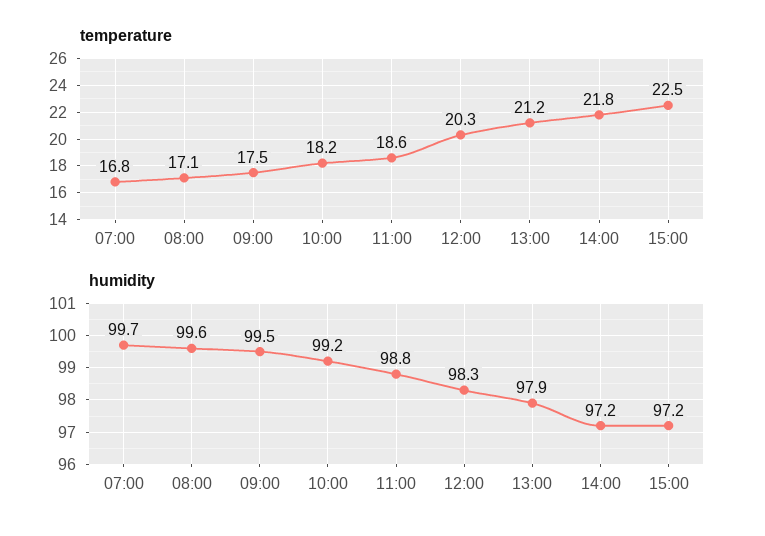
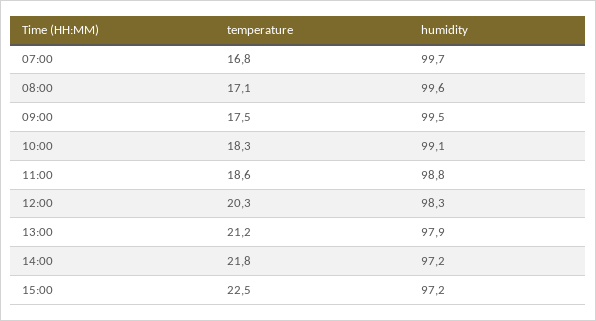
  {
    "temperature": {
      "07:00": 16.8,
      "08:00": 17.1,
      "09:00": 17.5,
-     "10:00": 18.2,
+     "10:00": 18.3,
      "11:00": 18.6,
      "12:00": 20.3,
      "13:00": 21.2,
      "14:00": 21.8,
      "15:00": 22.5
    },
    "humidity": {
      "07:00": 99.7,
      "08:00": 99.6,
      "09:00": 99.5,
-     "10:00": 99.2,
+     "10:00": 99.1,
      "11:00": 98.8,
      "12:00": 98.3,
      "13:00": 97.9,
      "14:00": 97.2,
      "15:00": 97.2
    }
  }

